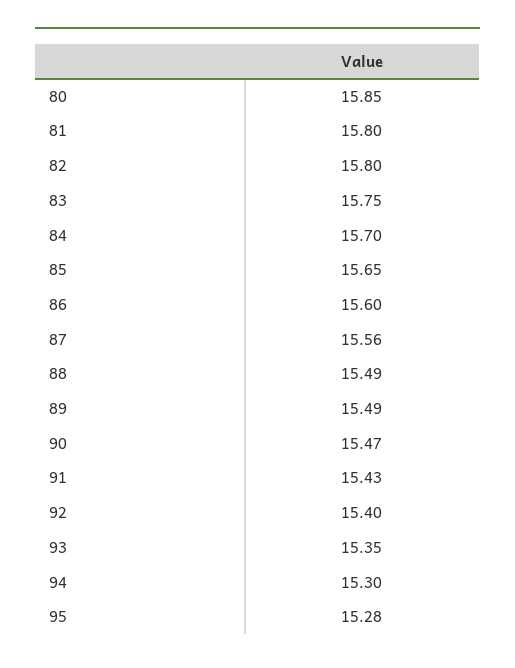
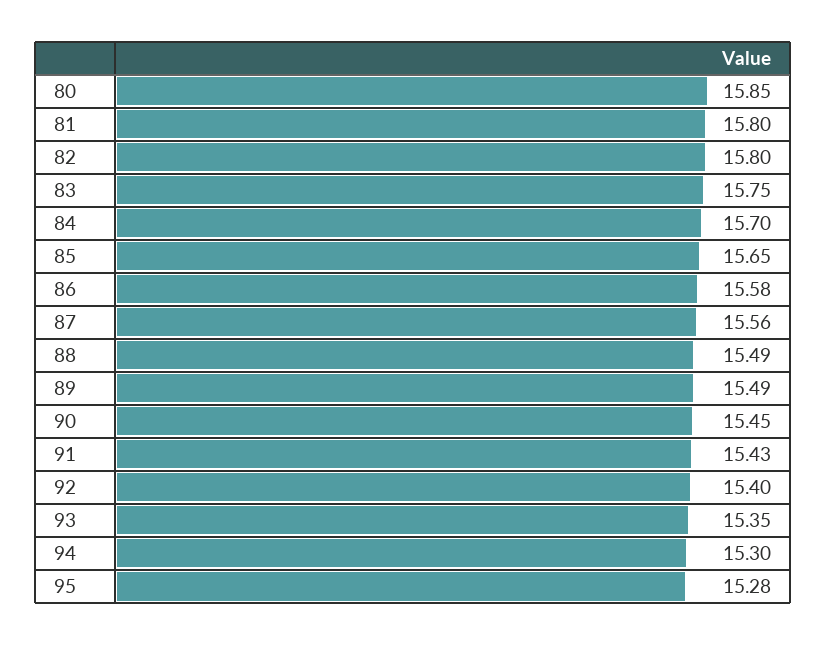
  {
    "80": 15.85,
    "81": 15.8,
    "82": 15.8,
    "83": 15.75,
    "84": 15.7,
    "85": 15.65,
-   "86": 15.6,
+   "86": 15.58,
    "87": 15.56,
    "88": 15.49,
    "89": 15.49,
-   "90": 15.47,
+   "90": 15.45,
    "91": 15.43,
    "92": 15.4,
    "93": 15.35,
    "94": 15.3,
    "95": 15.28
  }

